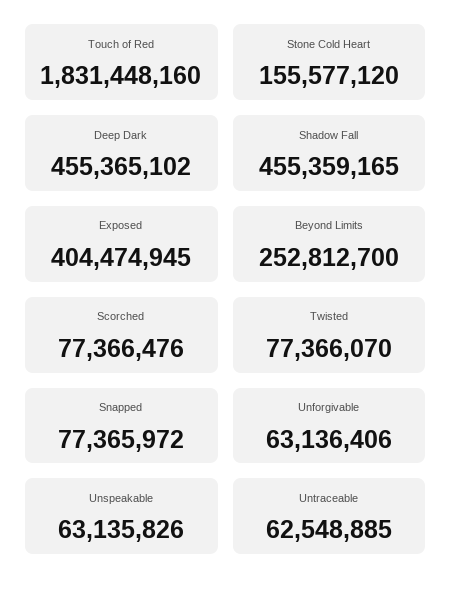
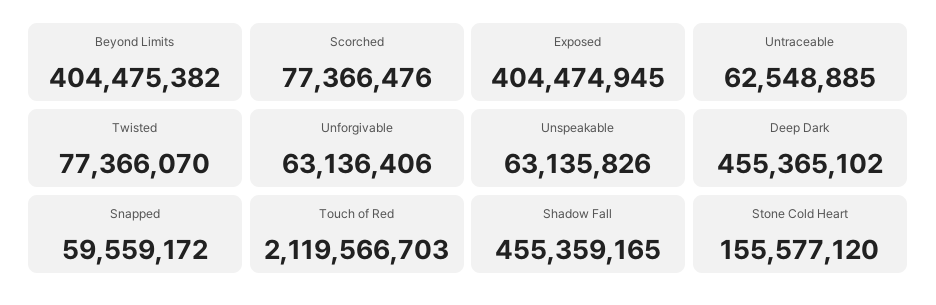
  {
-   "Touch of Red": 1831448160,
+   "Touch of Red": 2119566703,
    "Stone Cold Heart": 155577120,
    "Deep Dark": 455365102,
    "Shadow Fall": 455359165,
    "Exposed": 404474945,
-   "Beyond Limits": 252812700,
+   "Beyond Limits": 404475382,
    "Scorched": 77366476,
    "Twisted": 77366070,
-   "Snapped": 77365972,
+   "Snapped": 59559172,
    "Unforgivable": 63136406,
    "Unspeakable": 63135826,
    "Untraceable": 62548885
  }

